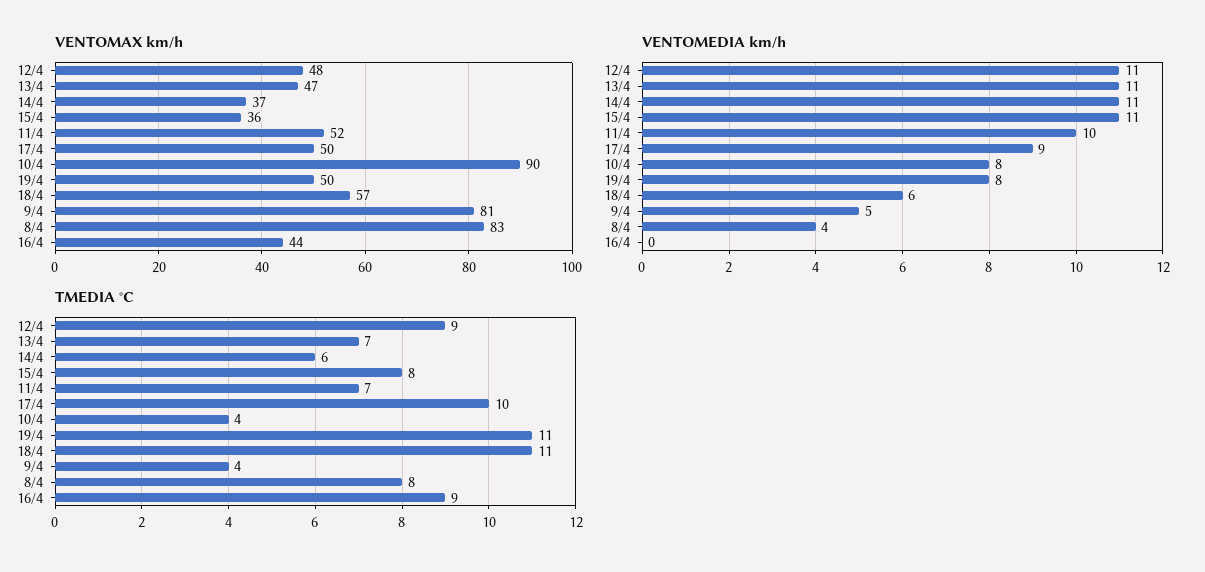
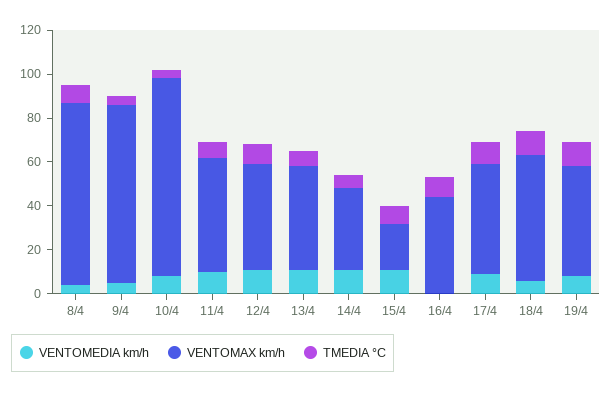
  {
    "VENTOMAX km/h": {
      "12/4": 48,
      "13/4": 47,
      "14/4": 37,
-     "15/4": 36,
+     "15/4": 20,
      "11/4": 52,
      "17/4": 50,
      "10/4": 90,
      "19/4": 50,
      "18/4": 57,
      "9/4": 81,
      "8/4": 83,
      "16/4": 44
    },
    "VENTOMEDIA km/h": {
      "12/4": 11,
      "13/4": 11,
      "14/4": 11,
      "15/4": 11,
      "11/4": 10,
      "17/4": 9,
      "10/4": 8,
      "19/4": 8,
      "18/4": 6,
      "9/4": 5,
      "8/4": 4,
      "16/4": 0
    },
    "TMEDIA °C": {
      "12/4": 9,
      "13/4": 7,
      "14/4": 6,
      "15/4": 8,
      "11/4": 7,
      "17/4": 10,
      "10/4": 4,
      "19/4": 11,
      "18/4": 11,
      "9/4": 4,
      "8/4": 8,
      "16/4": 9
    }
  }

